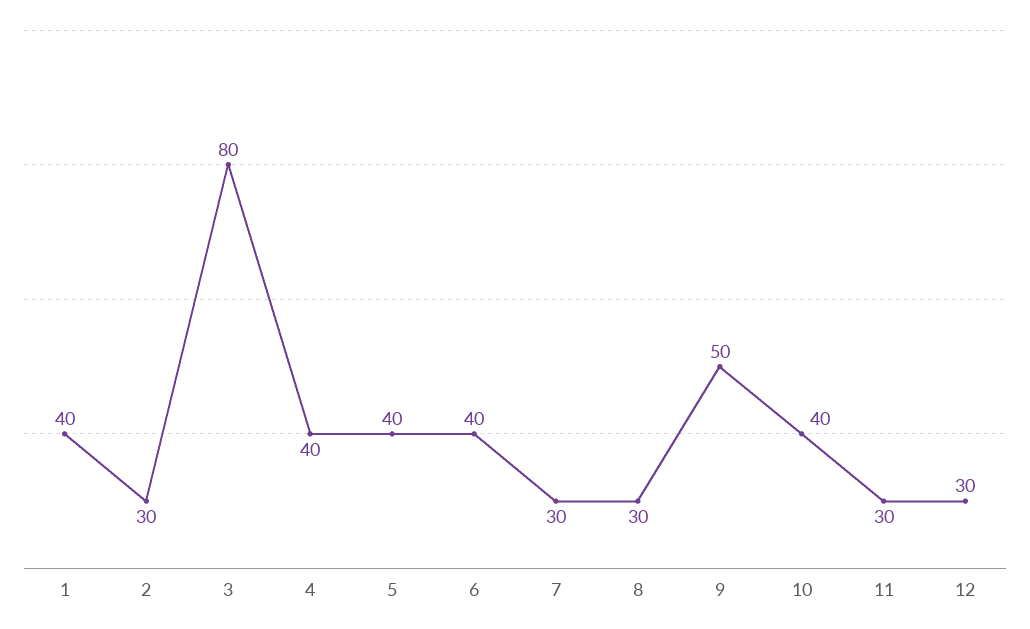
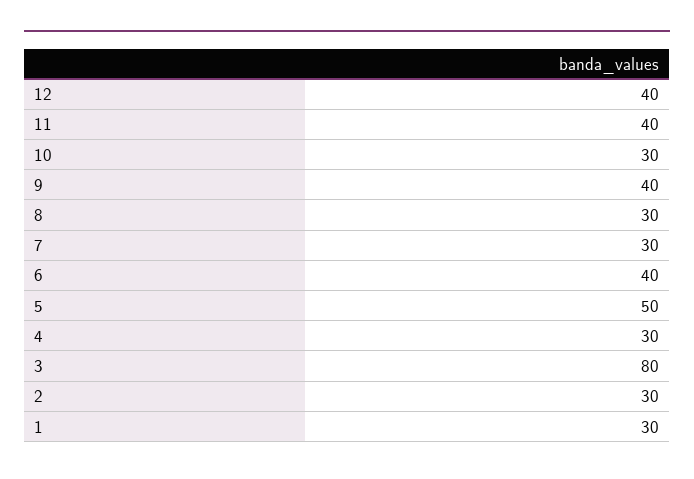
  {
-   "1": 40,
+   "1": 30,
    "2": 30,
    "3": 80,
-   "4": 40,
+   "4": 30,
-   "5": 40,
+   "5": 50,
    "6": 40,
    "7": 30,
    "8": 30,
-   "9": 50,
+   "9": 40,
-   "10": 40,
+   "10": 30,
-   "11": 30,
+   "11": 40,
-   "12": 30
+   "12": 40
  }

